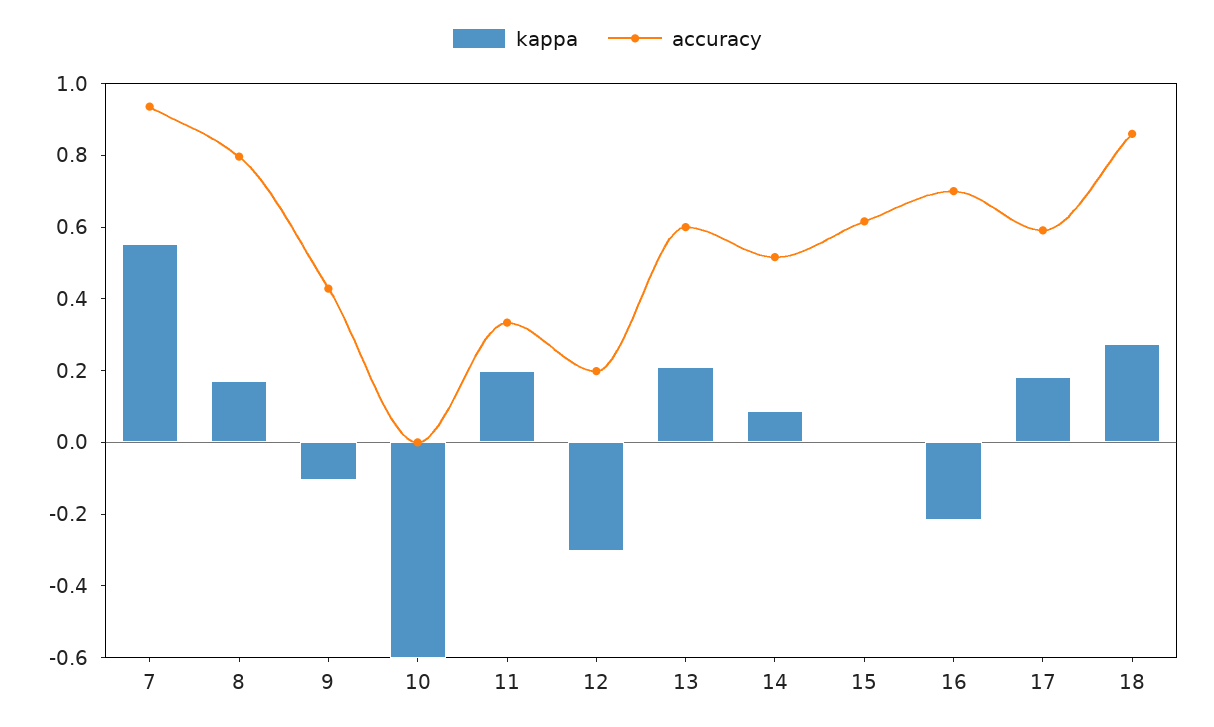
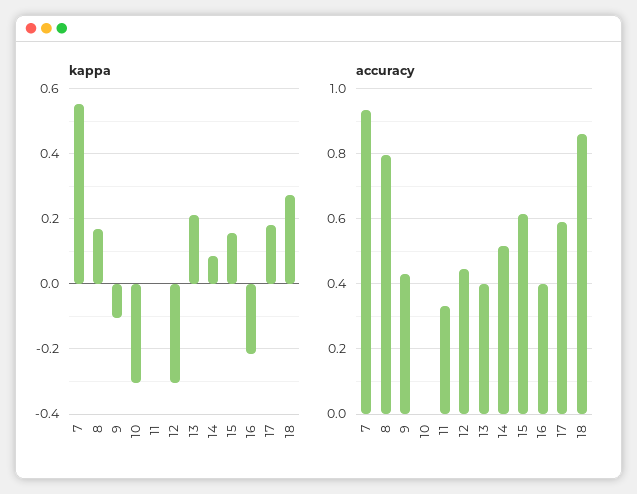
  {
    "kappa": {
      "7": 0.56,
      "8": 0.16,
      "9": -0.1,
-     "10": -0.6,
+     "10": -0.3,
-     "11": 0.2,
+     "11": 0,
      "12": -0.3,
      "13": 0.22,
      "14": 0.08,
-     "15": 0,
+     "15": 0.16,
      "16": -0.22,
      "17": 0.18,
      "18": 0.28
    },
    "accuracy": {
      "7": 0.94,
      "8": 0.8,
      "9": 0.42,
      "10": 0,
      "11": 0.34,
-     "12": 0.2,
+     "12": 0.44,
-     "13": 0.6,
+     "13": 0.4,
      "14": 0.52,
      "15": 0.62,
-     "16": 0.7,
+     "16": 0.4,
      "17": 0.6,
      "18": 0.86
    }
  }

